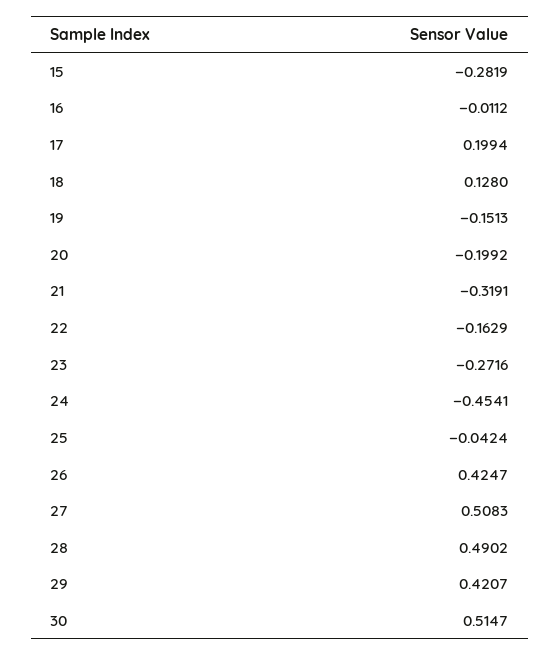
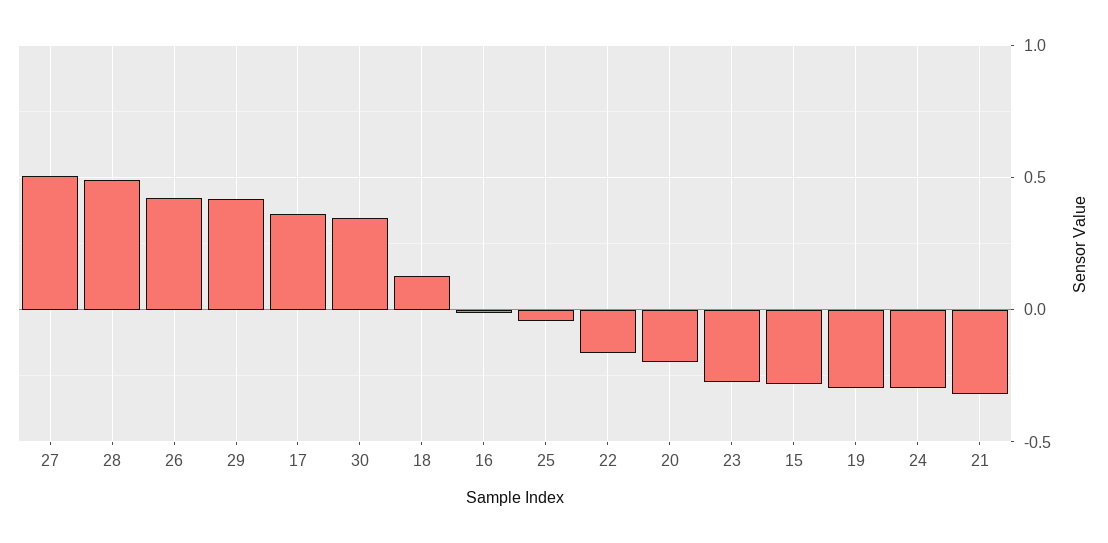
  {
    "15": -0.2819,
    "16": -0.0112,
-   "17": 0.1994,
+   "17": 0.35,
    "18": 0.128,
-   "19": -0.1513,
+   "19": -0.3,
    "20": -0.1992,
    "21": -0.3191,
    "22": -0.1629,
    "23": -0.2716,
-   "24": -0.4541,
+   "24": -0.3,
    "25": -0.0424,
    "26": 0.4247,
    "27": 0.5083,
    "28": 0.4902,
    "29": 0.4207,
-   "30": 0.5147
+   "30": 0.35
  }

